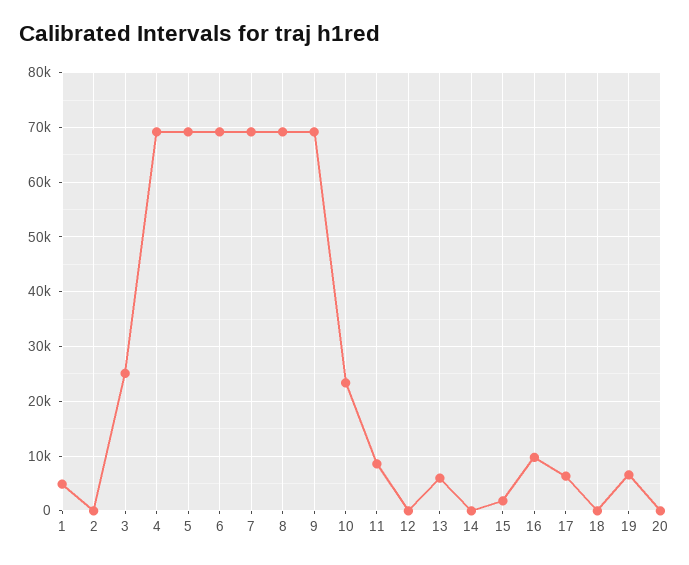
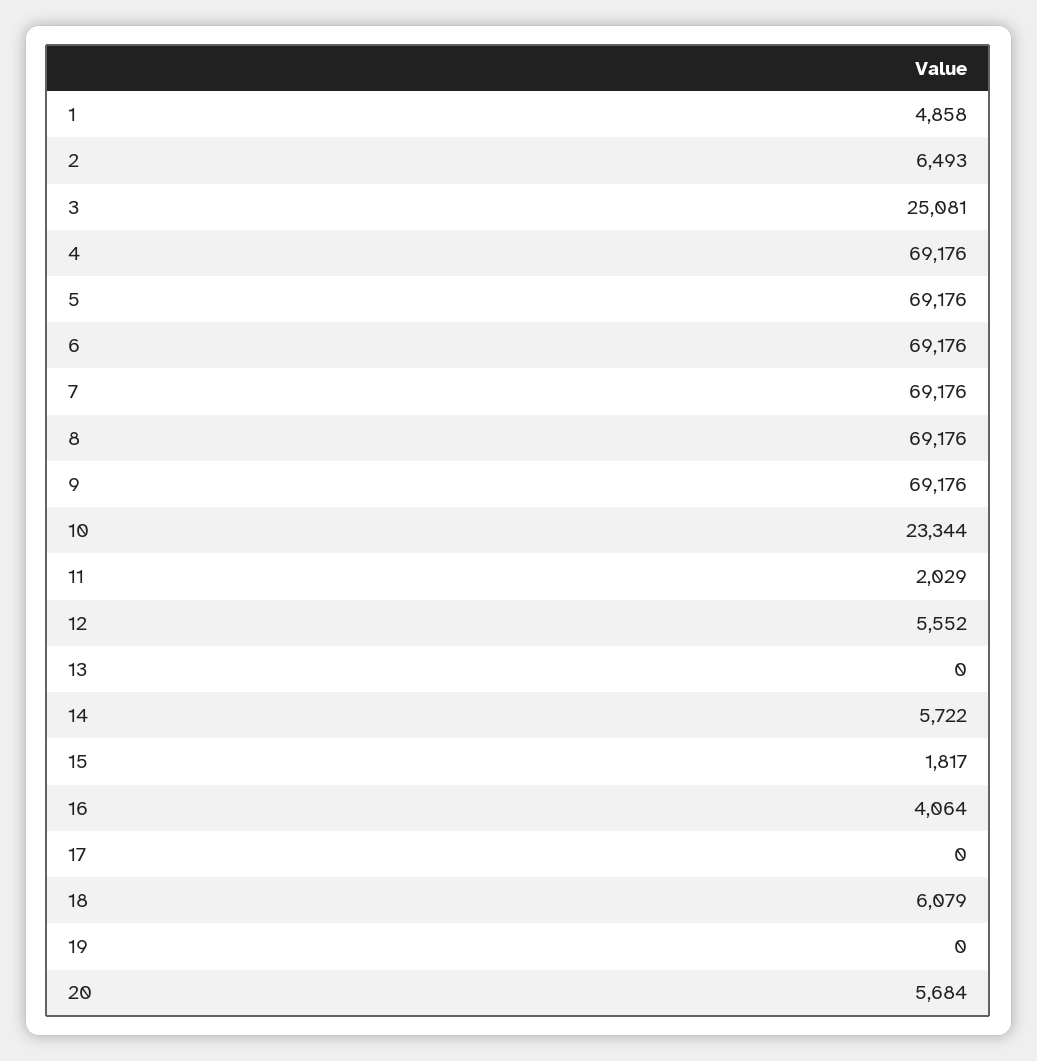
  {
    "1": 4858,
-   "2": 0,
+   "2": 6493,
    "3": 25081,
    "4": 69176,
    "5": 69176,
    "6": 69176,
    "7": 69176,
    "8": 69176,
    "9": 69176,
    "10": 23344,
-   "11": 8000,
+   "11": 2029,
-   "12": 0,
+   "12": 5552,
-   "13": 6000,
+   "13": 0,
-   "14": 0,
+   "14": 5722,
    "15": 1817,
-   "16": 10000,
+   "16": 4064,
-   "17": 6000,
+   "17": 0,
-   "18": 0,
+   "18": 6079,
-   "19": 6000,
+   "19": 0,
-   "20": 0
+   "20": 5684
  }

